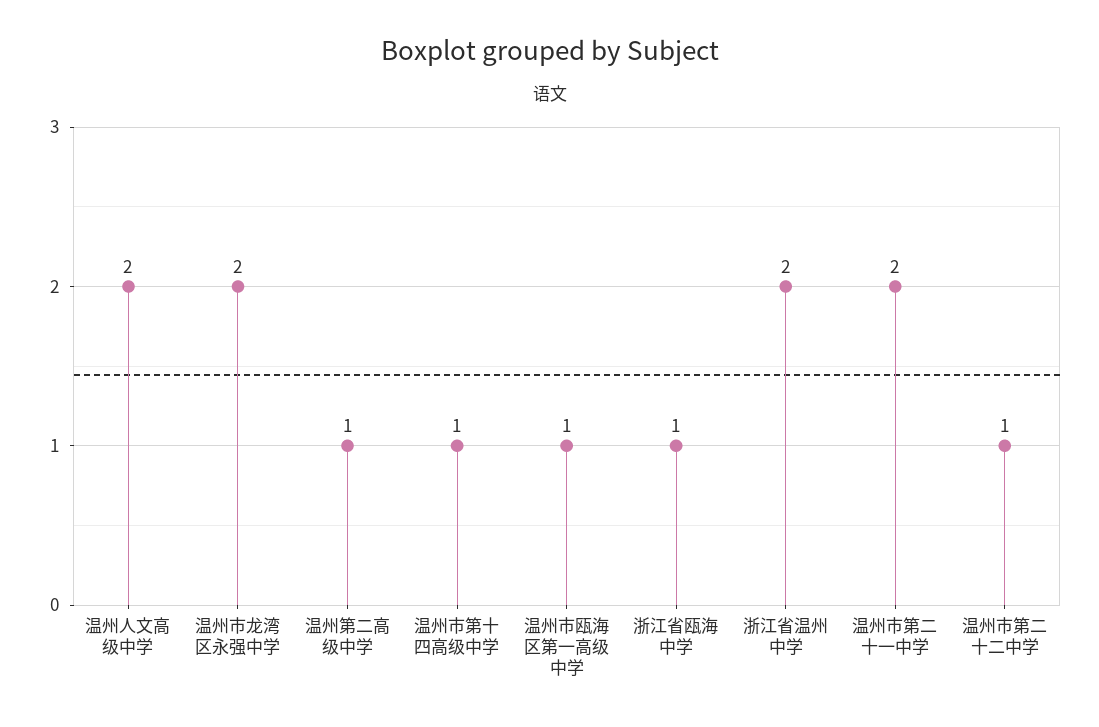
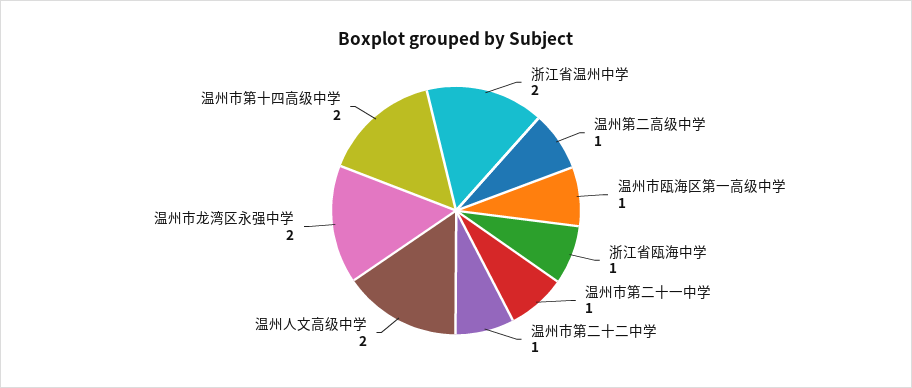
  {
    "温州人文高级中学": 2,
    "温州市龙湾区永强中学": 2,
    "温州第二高级中学": 1,
-   "温州市第十四高级中学": 1,
+   "温州市第十四高级中学": 2,
    "温州市瓯海区第一高级中学": 1,
    "浙江省瓯海中学": 1,
    "浙江省温州中学": 2,
-   "温州市第二十一中学": 2,
+   "温州市第二十一中学": 1,
    "温州市第二十二中学": 1
  }

